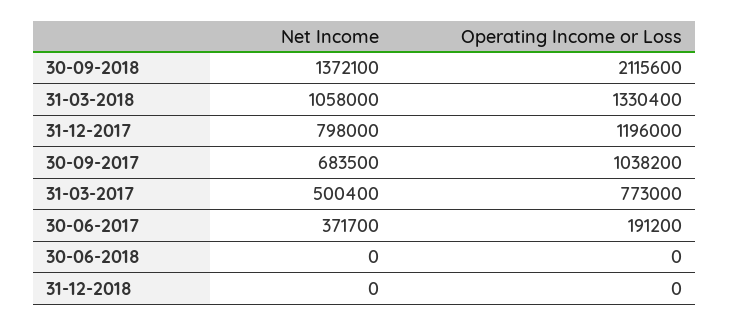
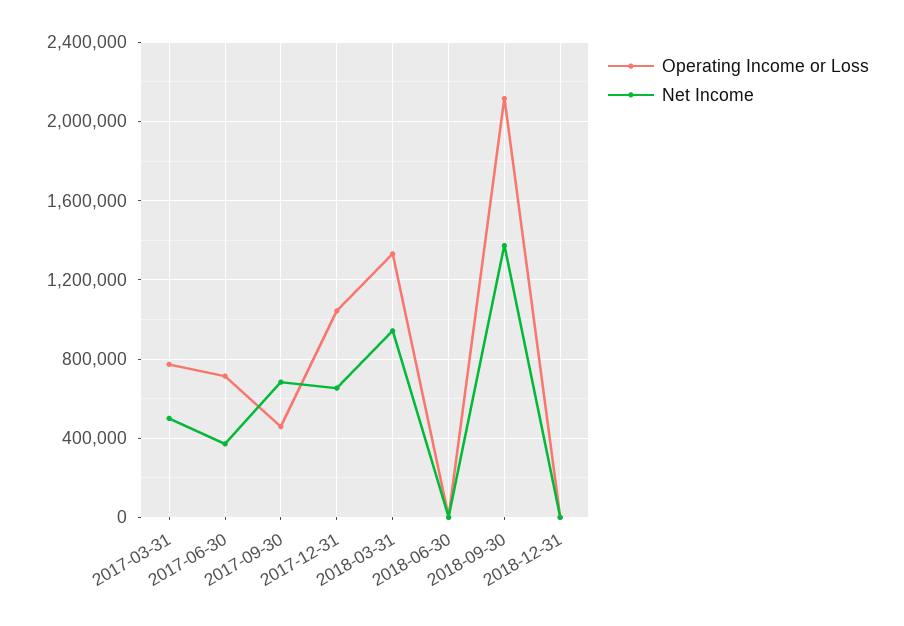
  {
    "Net Income": {
      "30-09-2018": 1372100,
-     "31-03-2018": 1058000,
+     "31-03-2018": 950000,
-     "31-12-2017": 798000,
+     "31-12-2017": 650000,
      "30-09-2017": 683500,
      "31-03-2017": 500400,
      "30-06-2017": 371700,
      "30-06-2018": 0,
      "31-12-2018": 0
    },
    "Operating Income or Loss": {
      "30-09-2018": 2115600,
      "31-03-2018": 1330400,
-     "31-12-2017": 1196000,
+     "31-12-2017": 1050000,
-     "30-09-2017": 1038200,
+     "30-09-2017": 450000,
      "31-03-2017": 773000,
-     "30-06-2017": 191200,
+     "30-06-2017": 700000,
      "30-06-2018": 0,
      "31-12-2018": 0
    }
  }

